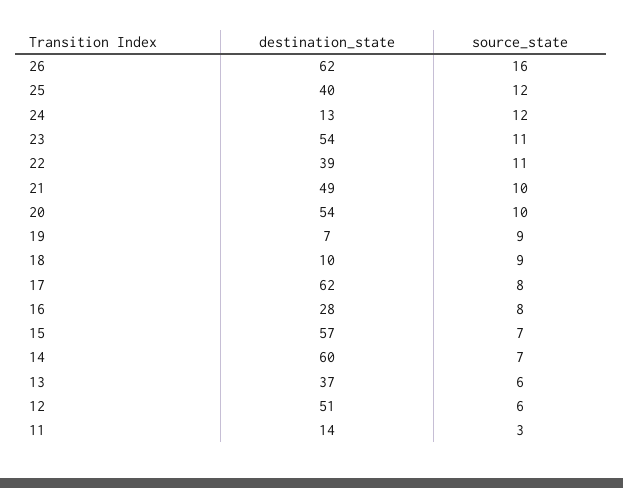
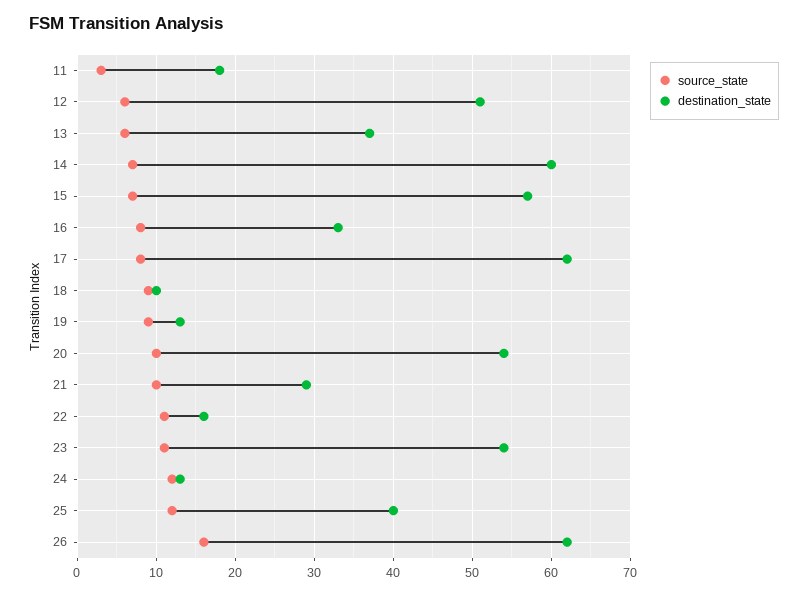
  {
    "destination_state": {
      "26": 62,
      "25": 40,
      "24": 13,
      "23": 54,
-     "22": 39,
+     "22": 16,
-     "21": 49,
+     "21": 29,
      "20": 54,
-     "19": 7,
+     "19": 13,
      "18": 10,
      "17": 62,
-     "16": 28,
+     "16": 33,
      "15": 57,
      "14": 60,
      "13": 37,
      "12": 51,
-     "11": 14
+     "11": 18
    },
    "source_state": {
      "26": 16,
      "25": 12,
      "24": 12,
      "23": 11,
      "22": 11,
      "21": 10,
      "20": 10,
      "19": 9,
      "18": 9,
      "17": 8,
      "16": 8,
      "15": 7,
      "14": 7,
      "13": 6,
      "12": 6,
      "11": 3
    }
  }

